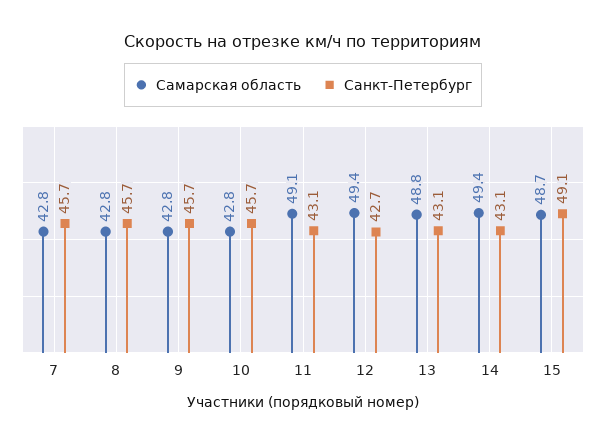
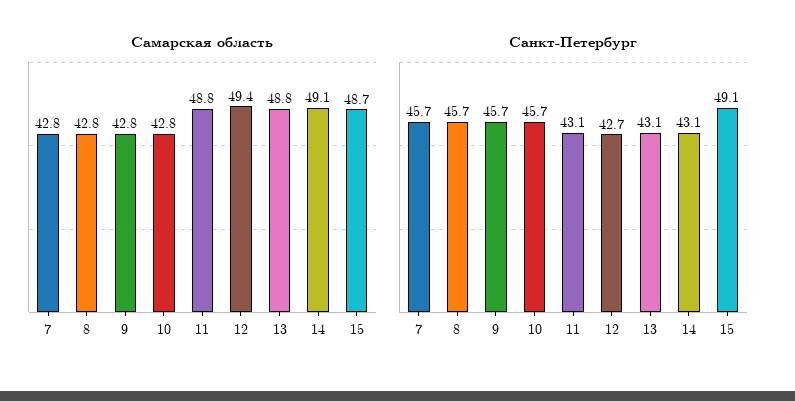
  {
    "Самарская область": {
      "7": 42.8,
      "8": 42.8,
      "9": 42.8,
      "10": 42.8,
-     "11": 49.1,
+     "11": 48.8,
      "12": 49.4,
      "13": 48.8,
-     "14": 49.4,
+     "14": 49.1,
      "15": 48.7
    },
    "Санкт-Петербург": {
      "7": 45.7,
      "8": 45.7,
      "9": 45.7,
      "10": 45.7,
      "11": 43.1,
      "12": 42.7,
      "13": 43.1,
      "14": 43.1,
      "15": 49.1
    }
  }

